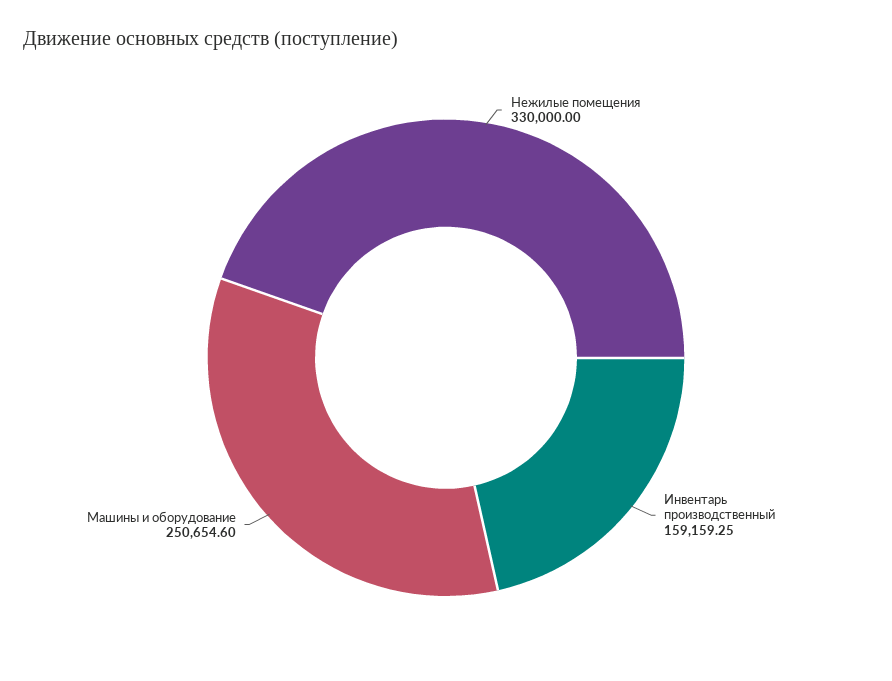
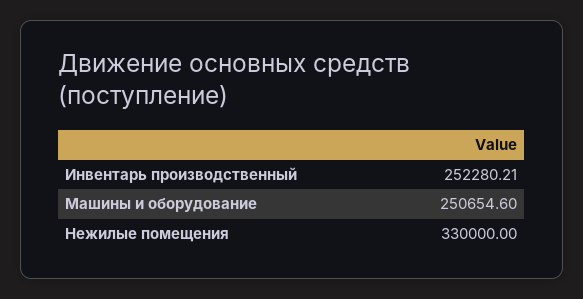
  {
    "Нежилые помещения": 330000,
-   "Инвентарь производственный": 159159.25,
+   "Инвентарь производственный": 252280.21,
    "Машины и оборудование": 250654.6
  }

